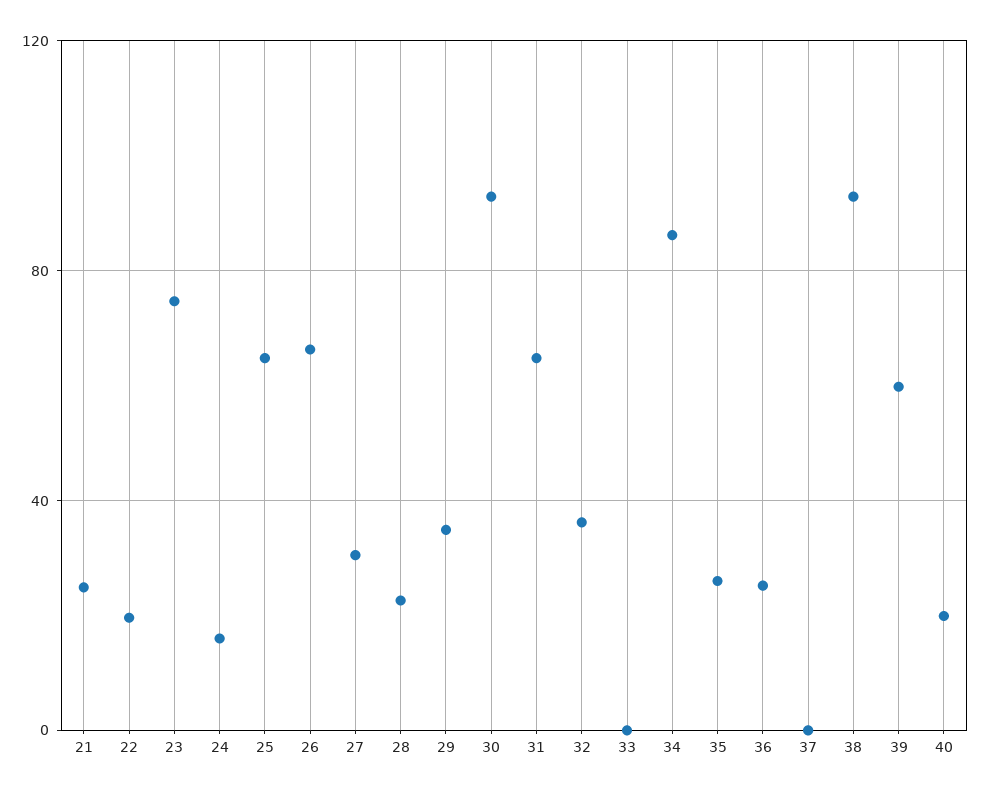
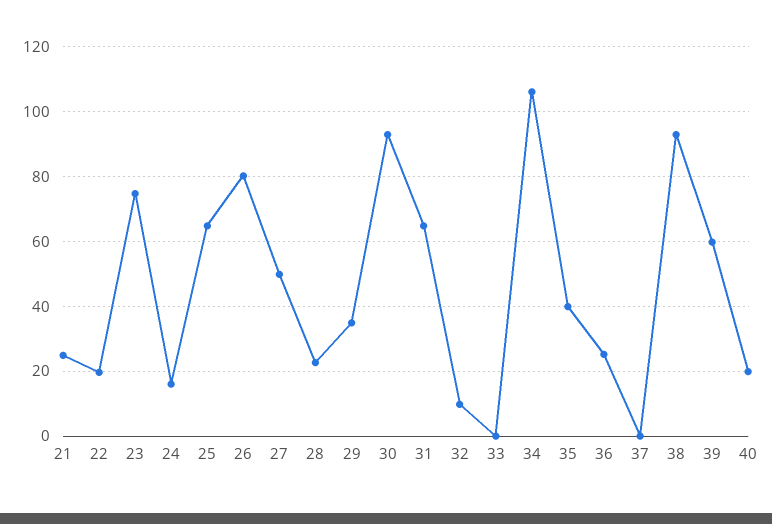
  {
    "21": 24,
    "22": 20,
    "23": 74,
    "24": 16,
    "25": 64,
-   "26": 65,
+   "26": 80,
-   "27": 30,
+   "27": 50,
    "28": 22,
    "29": 34,
    "30": 92,
    "31": 64,
-   "32": 35,
+   "32": 10,
    "33": 0,
-   "34": 85,
+   "34": 106,
-   "35": 25,
+   "35": 40,
    "36": 26,
    "37": 0,
    "38": 92,
    "39": 60,
    "40": 20
  }

